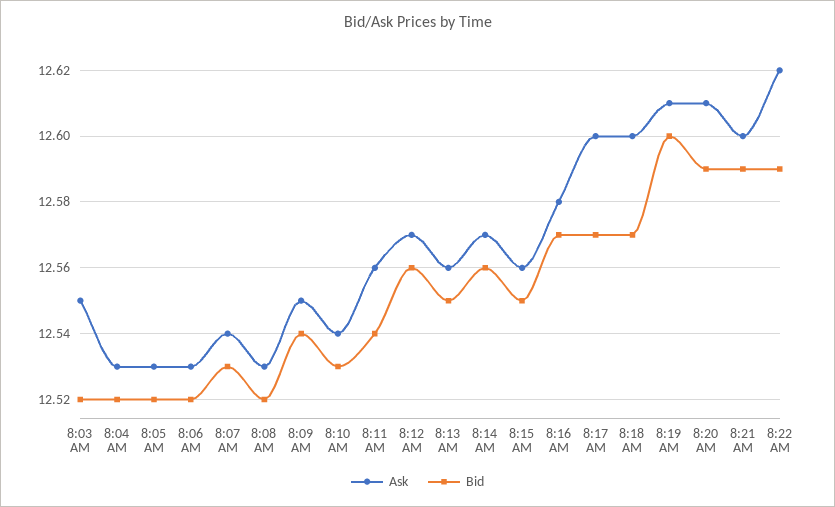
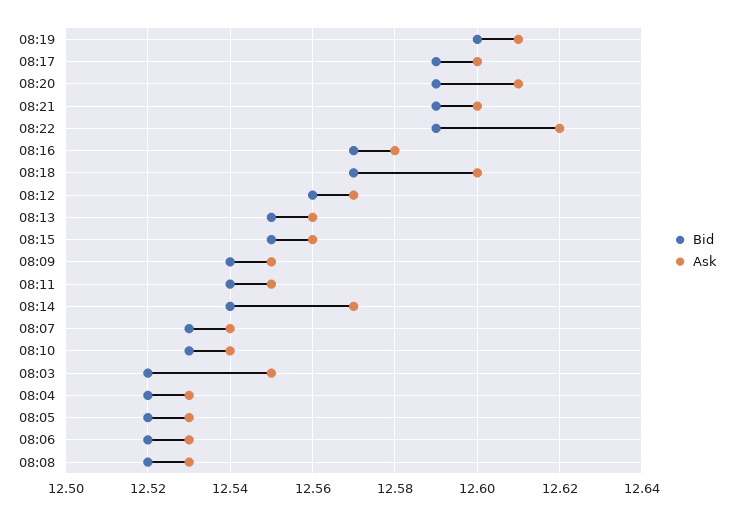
  {
    "Ask": {
      "8:03 AM": 12.55,
      "8:04 AM": 12.53,
      "8:05 AM": 12.53,
      "8:06 AM": 12.53,
      "8:07 AM": 12.54,
      "8:08 AM": 12.53,
      "8:09 AM": 12.55,
      "8:10 AM": 12.54,
-     "8:11 AM": 12.56,
+     "8:11 AM": 12.55,
      "8:12 AM": 12.57,
      "8:13 AM": 12.56,
      "8:14 AM": 12.57,
      "8:15 AM": 12.56,
      "8:16 AM": 12.58,
      "8:17 AM": 12.6,
      "8:18 AM": 12.6,
      "8:19 AM": 12.61,
      "8:20 AM": 12.61,
      "8:21 AM": 12.6,
      "8:22 AM": 12.62
    },
    "Bid": {
      "8:03 AM": 12.52,
      "8:04 AM": 12.52,
      "8:05 AM": 12.52,
      "8:06 AM": 12.52,
      "8:07 AM": 12.53,
      "8:08 AM": 12.52,
      "8:09 AM": 12.54,
      "8:10 AM": 12.53,
      "8:11 AM": 12.54,
      "8:12 AM": 12.56,
      "8:13 AM": 12.55,
-     "8:14 AM": 12.56,
+     "8:14 AM": 12.54,
      "8:15 AM": 12.55,
      "8:16 AM": 12.57,
-     "8:17 AM": 12.57,
+     "8:17 AM": 12.59,
      "8:18 AM": 12.57,
      "8:19 AM": 12.6,
      "8:20 AM": 12.59,
      "8:21 AM": 12.59,
      "8:22 AM": 12.59
    }
  }

